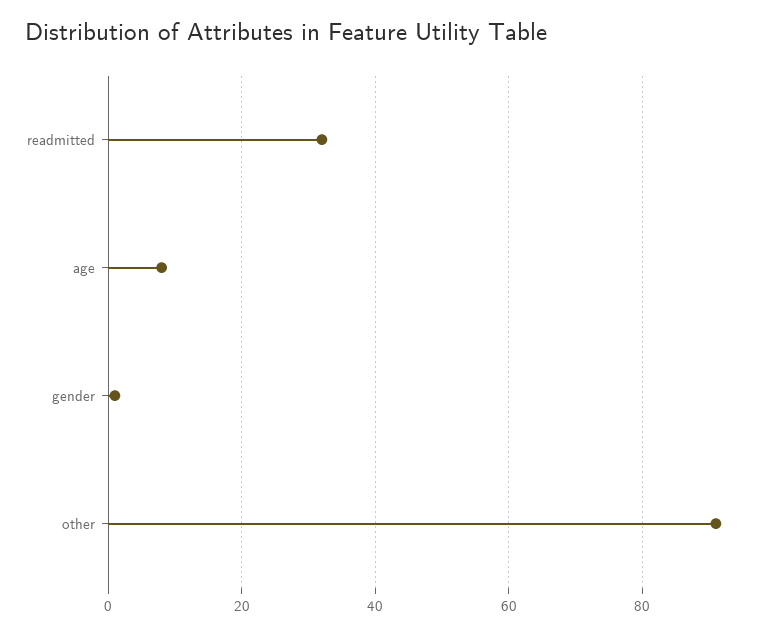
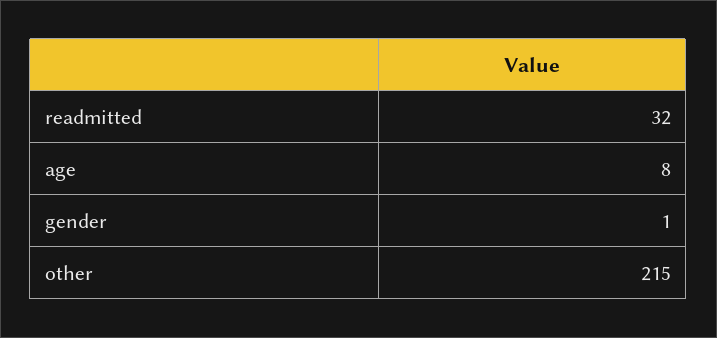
  {
    "readmitted": 32,
    "age": 8,
    "gender": 1,
-   "other": 90
+   "other": 215
  }

